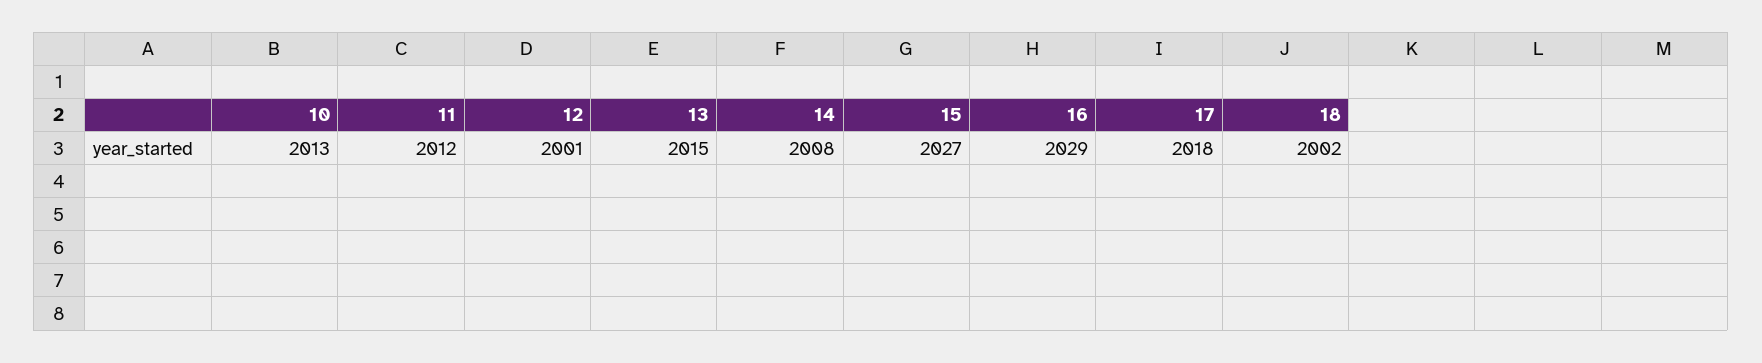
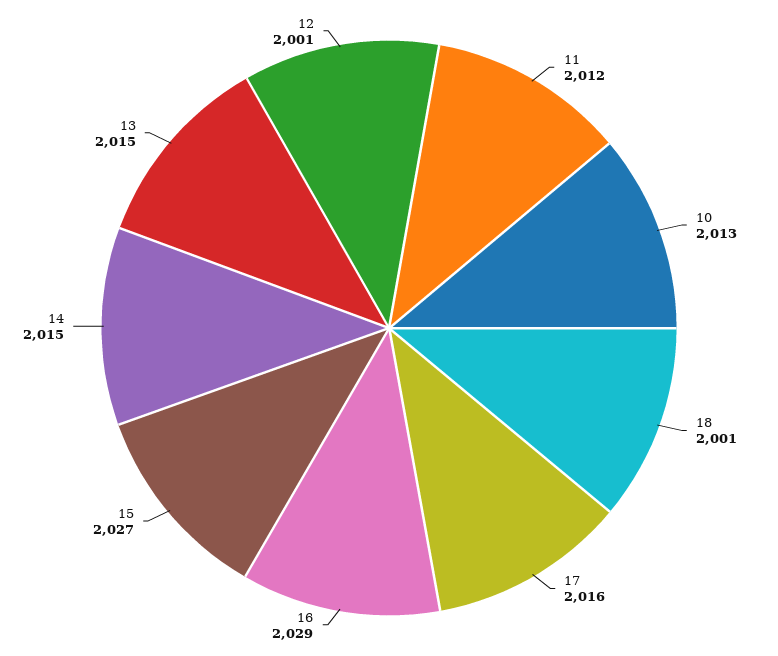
  {
    "10": 2013,
    "11": 2012,
    "12": 2001,
    "13": 2015,
-   "14": 2008,
+   "14": 2015,
    "15": 2027,
    "16": 2029,
-   "17": 2018,
+   "17": 2016,
-   "18": 2002
+   "18": 2001
  }

